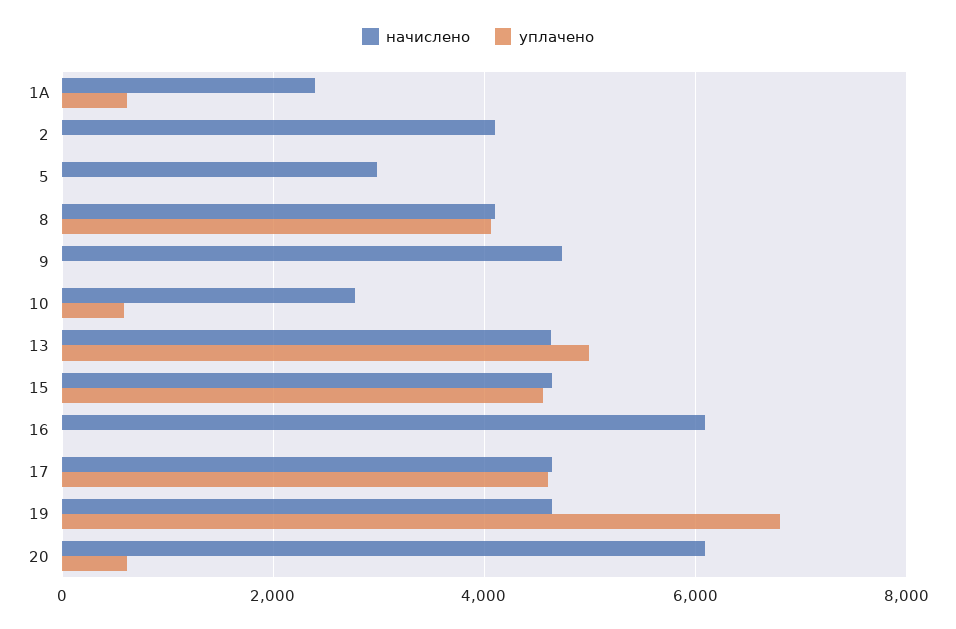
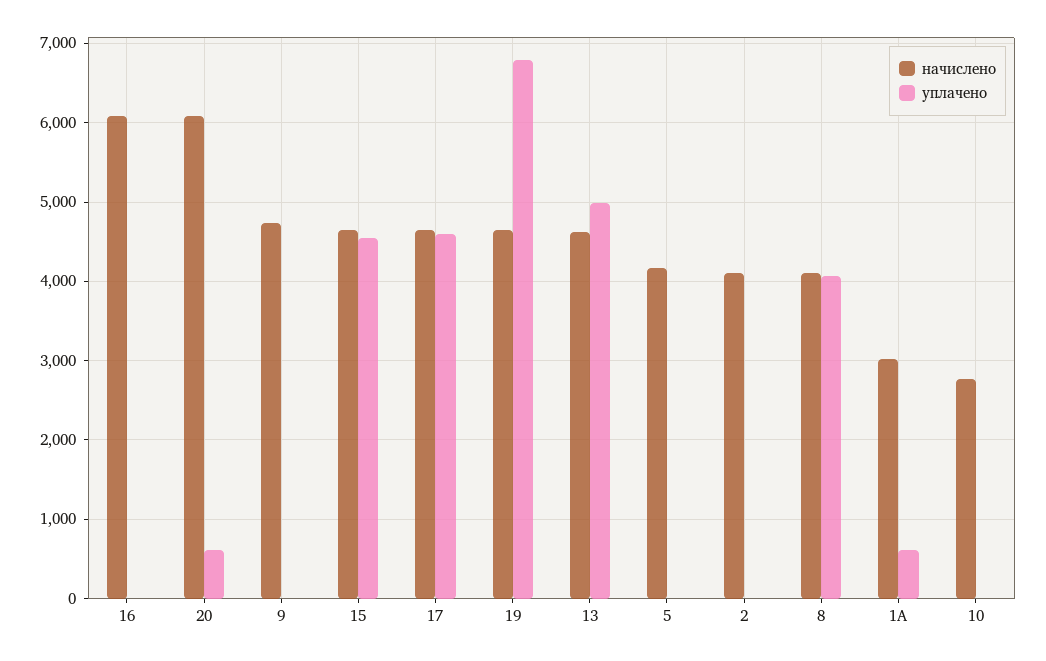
  {
    "начислено": {
-     "1А": 2400,
+     "1А": 3000,
      "2": 4100,
-     "5": 3000,
+     "5": 4200,
      "8": 4100,
      "9": 4700,
      "10": 2800,
      "13": 4600,
      "15": 4600,
      "16": 6100,
      "17": 4600,
      "19": 4600,
      "20": 6100
    },
    "уплачено": {
      "1А": 600,
      "2": 0,
      "5": 0,
      "8": 4100,
      "9": 0,
-     "10": 600,
+     "10": 0,
      "13": 5000,
      "15": 4600,
      "16": 0,
      "17": 4600,
      "19": 6800,
      "20": 600
    }
  }

